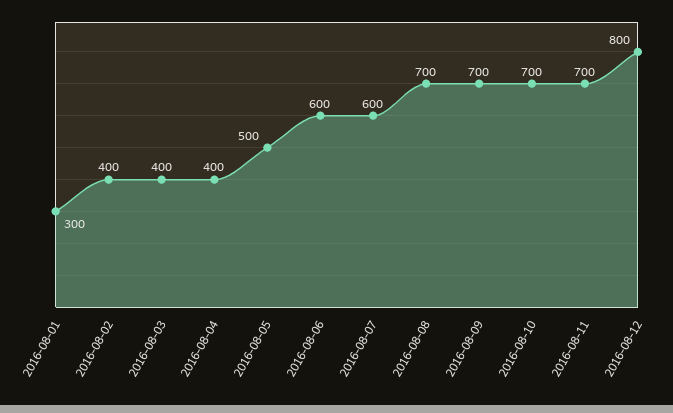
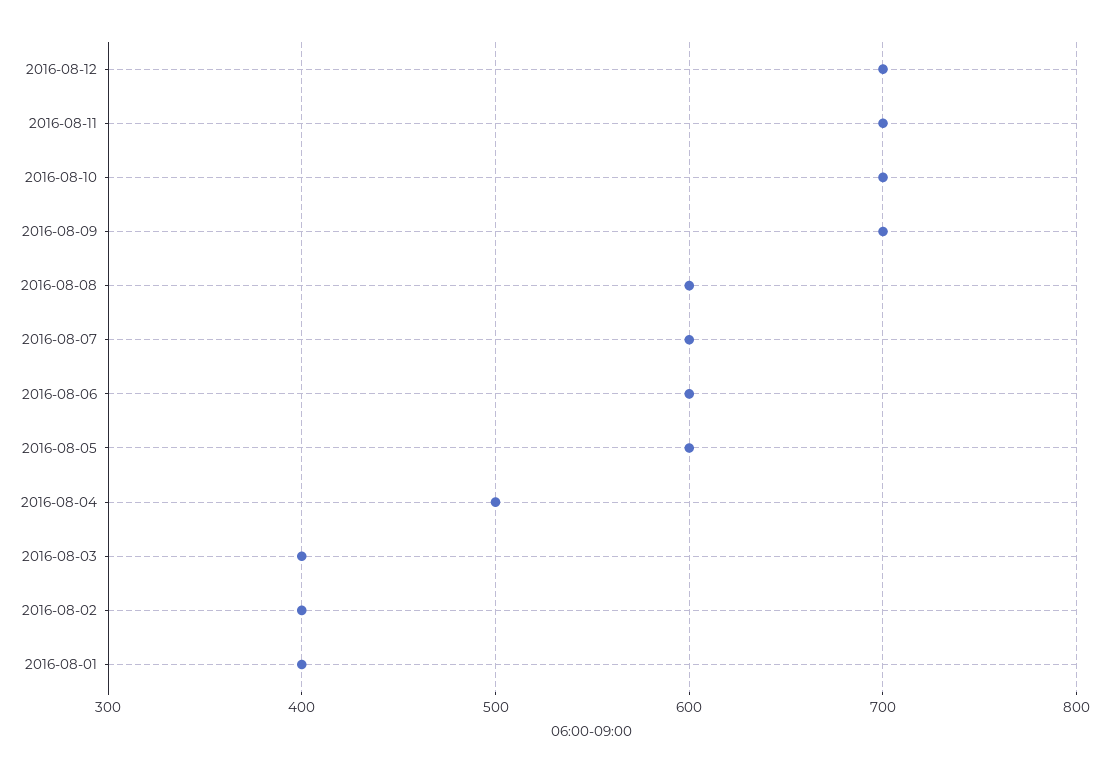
  {
-   "2016-08-01": 300,
+   "2016-08-01": 400,
    "2016-08-02": 400,
    "2016-08-03": 400,
-   "2016-08-04": 400,
+   "2016-08-04": 500,
-   "2016-08-05": 500,
+   "2016-08-05": 600,
    "2016-08-06": 600,
    "2016-08-07": 600,
-   "2016-08-08": 700,
+   "2016-08-08": 600,
    "2016-08-09": 700,
    "2016-08-10": 700,
    "2016-08-11": 700,
-   "2016-08-12": 800
+   "2016-08-12": 700
  }

